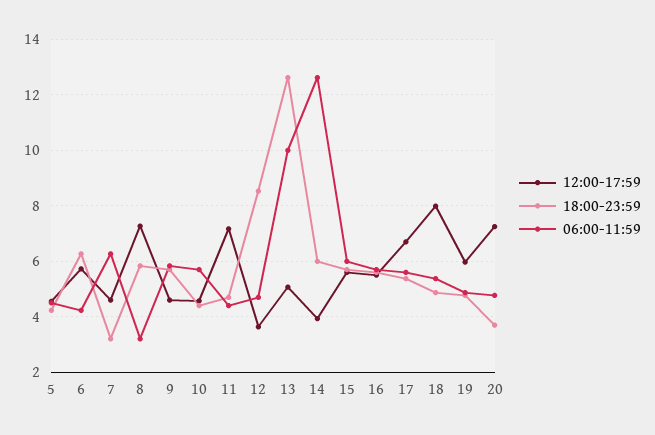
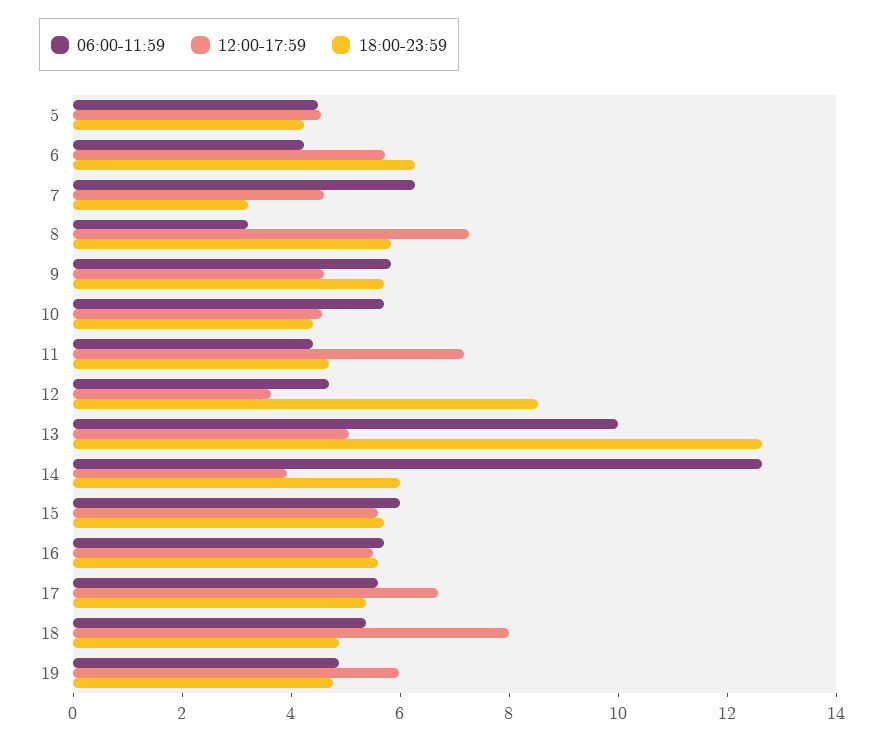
  {
    "12:00-17:59": {
      "5": 4.5,
      "6": 5.75,
      "7": 4.5,
      "8": 7.25,
      "9": 4.5,
      "10": 4.5,
      "11": 7.25,
      "12": 3.75,
      "13": 5,
      "14": 4,
      "15": 5.5,
      "16": 5.5,
      "17": 6.75,
      "18": 8,
-     "19": 6,
+     "19": 6
-     "20": 7.25
    },
    "18:00-23:59": {
      "5": 4.25,
      "6": 6.25,
      "7": 3.25,
      "8": 5.75,
      "9": 5.75,
      "10": 4.5,
      "11": 4.75,
      "12": 8.5,
      "13": 12.75,
      "14": 6,
      "15": 5.75,
      "16": 5.5,
      "17": 5.25,
      "18": 4.75,
-     "19": 4.75,
+     "19": 4.75
-     "20": 3.75
    },
    "06:00-11:59": {
      "5": 4.5,
      "6": 4.25,
      "7": 6.25,
      "8": 3.25,
      "9": 5.75,
      "10": 5.75,
      "11": 4.5,
      "12": 4.75,
      "13": 10,
      "14": 12.75,
      "15": 6,
      "16": 5.75,
      "17": 5.5,
      "18": 5.25,
-     "19": 4.75,
+     "19": 4.75
-     "20": 4.75
    }
  }

